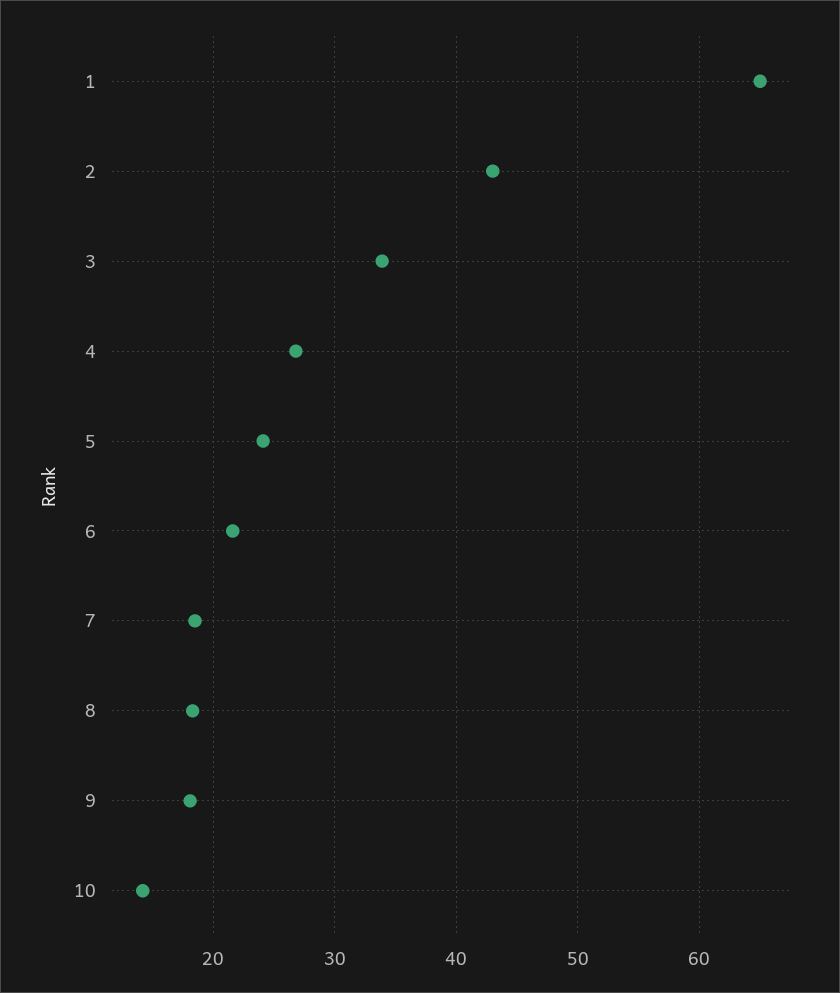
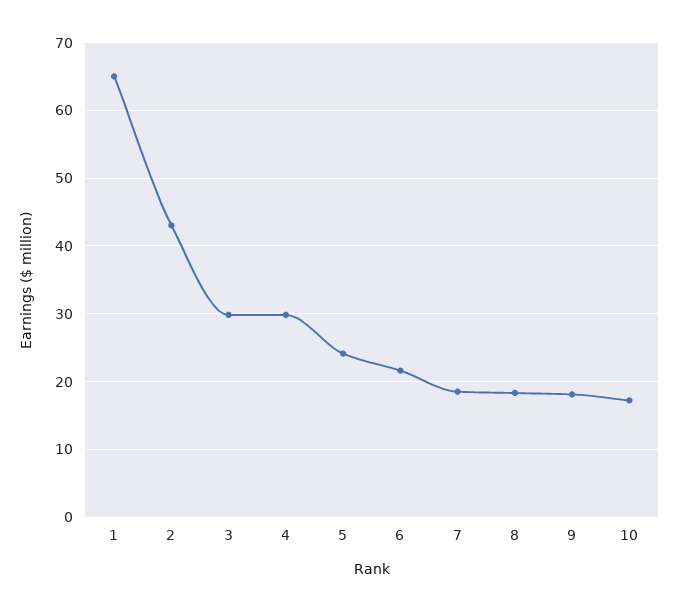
  {
    "1": 65,
    "2": 43,
-   "3": 34,
+   "3": 30,
-   "4": 27,
+   "4": 30,
    "5": 24,
    "6": 22,
    "7": 19,
    "8": 18,
    "9": 18,
-   "10": 14
+   "10": 17
  }

